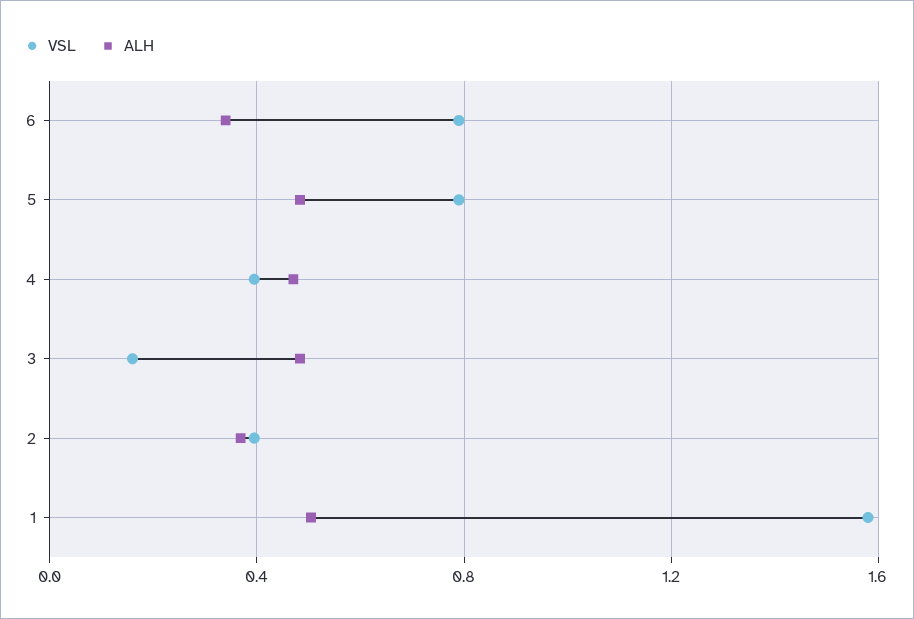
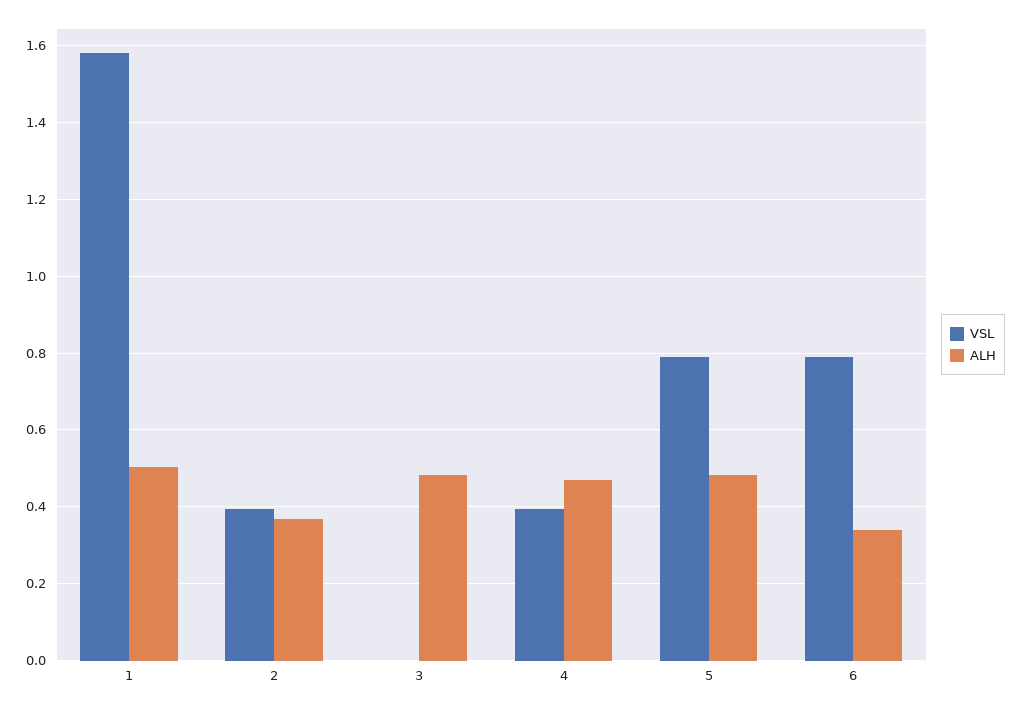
  {
    "VSL": {
      "6": 0.8,
      "5": 0.8,
      "4": 0.4,
-     "3": 0.15,
+     "3": 0,
      "2": 0.4,
      "1": 1.58
    },
    "ALH": {
      "6": 0.34,
      "5": 0.48,
      "4": 0.48,
      "3": 0.48,
      "2": 0.36,
      "1": 0.5
    }
  }

